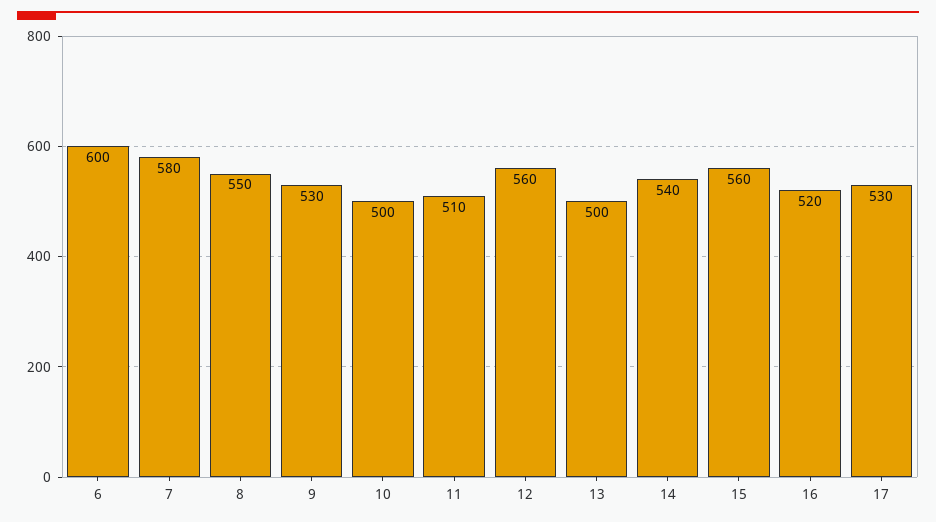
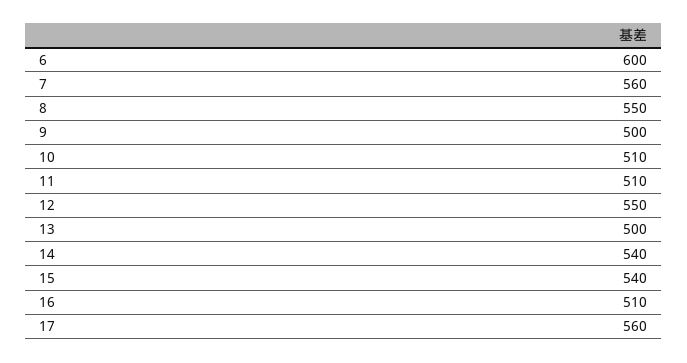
  {
    "6": 600,
-   "7": 580,
+   "7": 560,
    "8": 550,
-   "9": 530,
+   "9": 500,
-   "10": 500,
+   "10": 510,
    "11": 510,
-   "12": 560,
+   "12": 550,
    "13": 500,
    "14": 540,
-   "15": 560,
+   "15": 540,
-   "16": 520,
+   "16": 510,
-   "17": 530
+   "17": 560
  }

